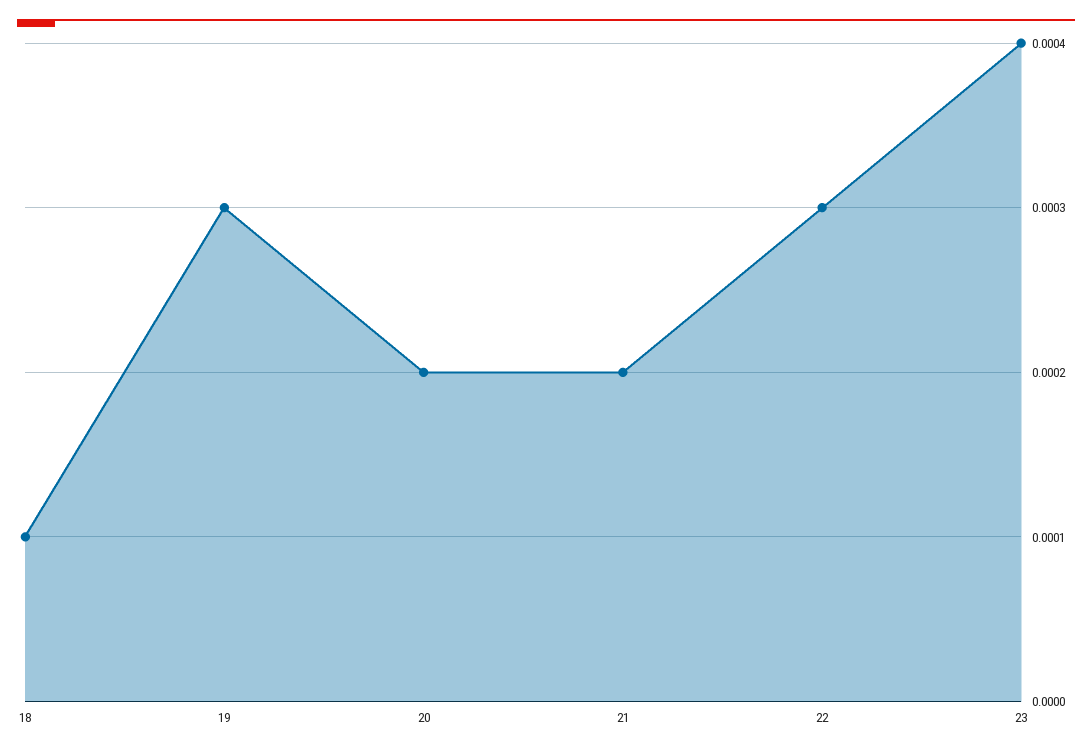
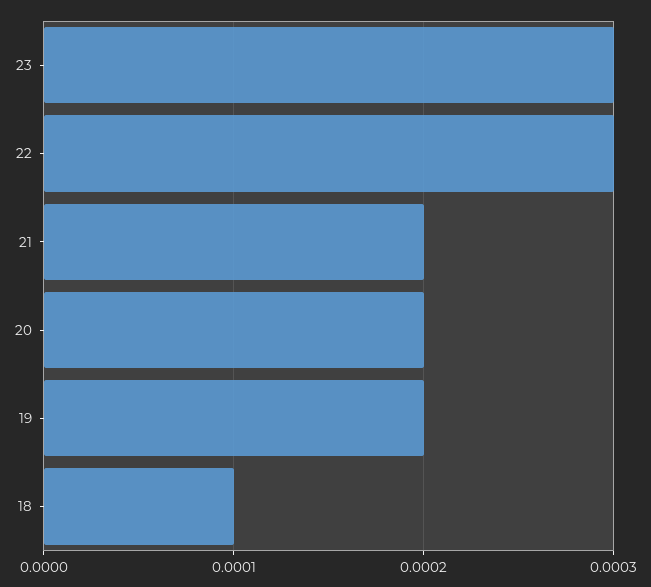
  {
    "18": 0.0001,
-   "19": 0.0003,
+   "19": 0.0002,
    "20": 0.0002,
    "21": 0.0002,
    "22": 0.0003,
-   "23": 0.0004
+   "23": 0.0003
  }

